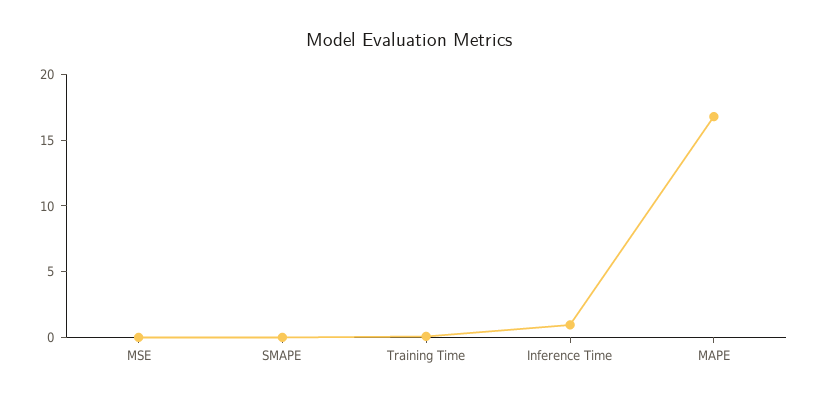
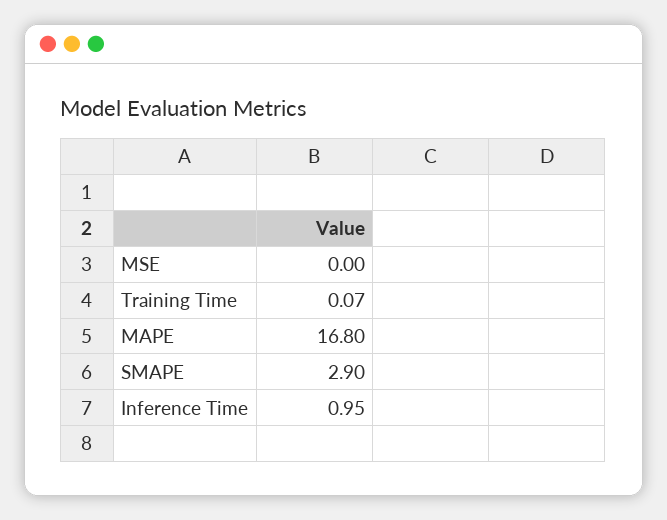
  {
    "MSE": 0,
-   "SMAPE": 0,
+   "SMAPE": 2.9,
    "Training Time": 0.07,
    "Inference Time": 0.95,
    "MAPE": 16.8
  }

